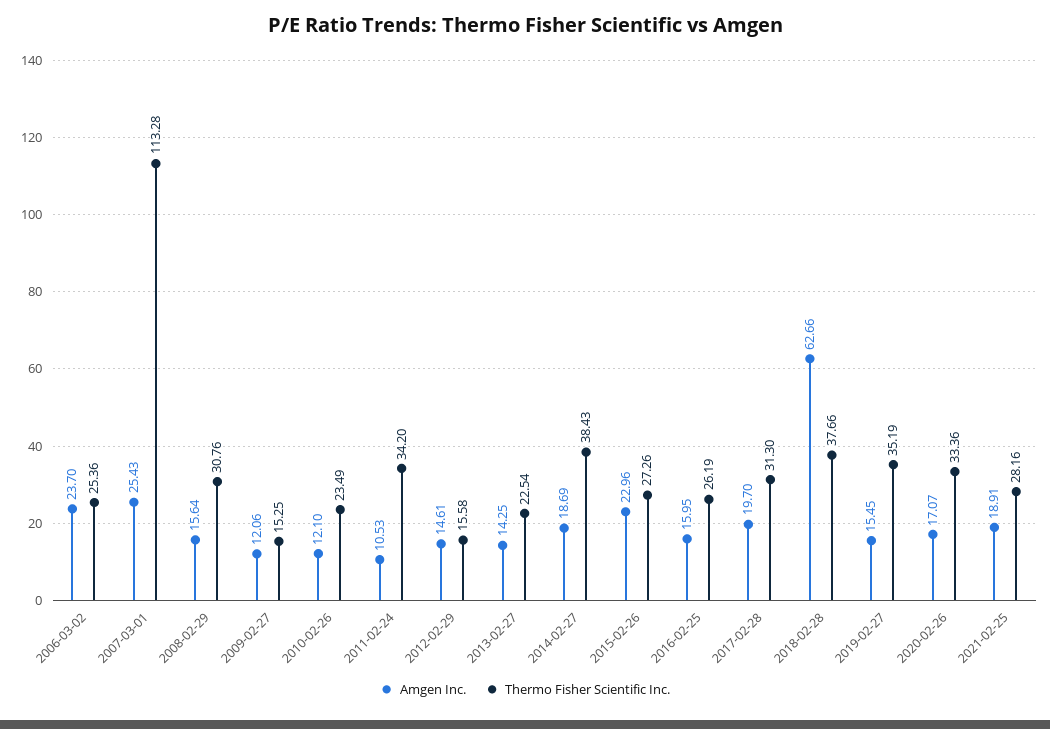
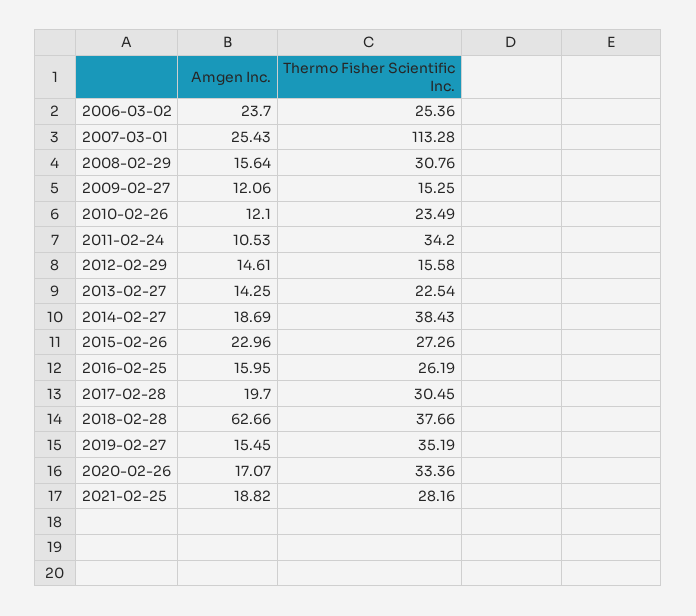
  {
    "Amgen Inc.": {
      "2006-03-02": 23.7,
      "2007-03-01": 25.43,
      "2008-02-29": 15.64,
      "2009-02-27": 12.06,
      "2010-02-26": 12.1,
      "2011-02-24": 10.53,
      "2012-02-29": 14.61,
      "2013-02-27": 14.25,
      "2014-02-27": 18.69,
      "2015-02-26": 22.96,
      "2016-02-25": 15.95,
      "2017-02-28": 19.7,
      "2018-02-28": 62.66,
      "2019-02-27": 15.45,
      "2020-02-26": 17.07,
-     "2021-02-25": 18.91
+     "2021-02-25": 18.82
    },
    "Thermo Fisher Scientific Inc.": {
      "2006-03-02": 25.36,
      "2007-03-01": 113.28,
      "2008-02-29": 30.76,
      "2009-02-27": 15.25,
      "2010-02-26": 23.49,
      "2011-02-24": 34.2,
      "2012-02-29": 15.58,
      "2013-02-27": 22.54,
      "2014-02-27": 38.43,
      "2015-02-26": 27.26,
      "2016-02-25": 26.19,
-     "2017-02-28": 31.3,
+     "2017-02-28": 30.45,
      "2018-02-28": 37.66,
      "2019-02-27": 35.19,
      "2020-02-26": 33.36,
      "2021-02-25": 28.16
    }
  }

